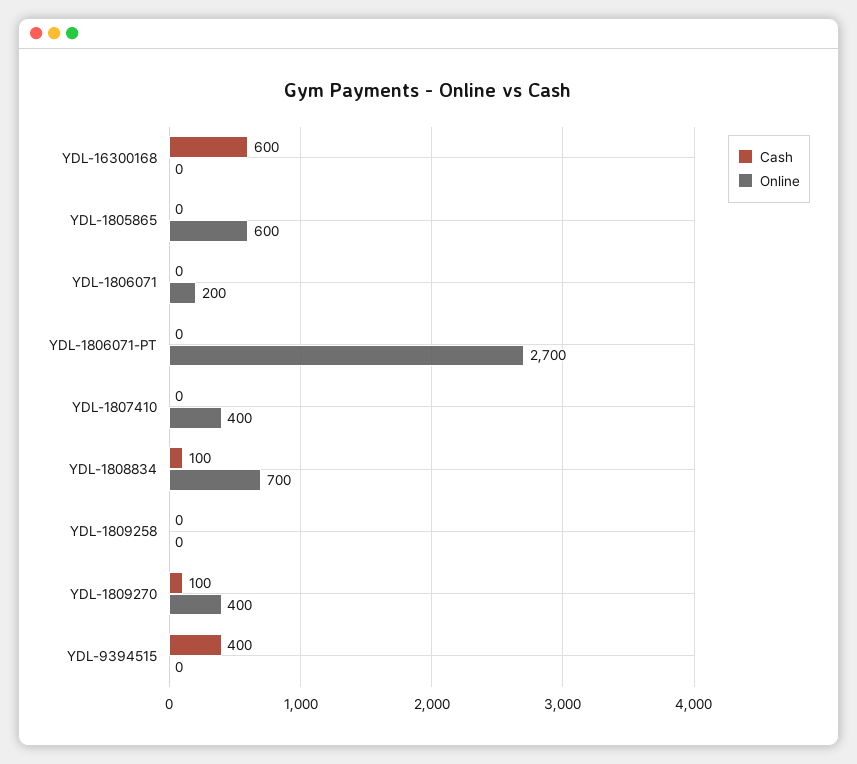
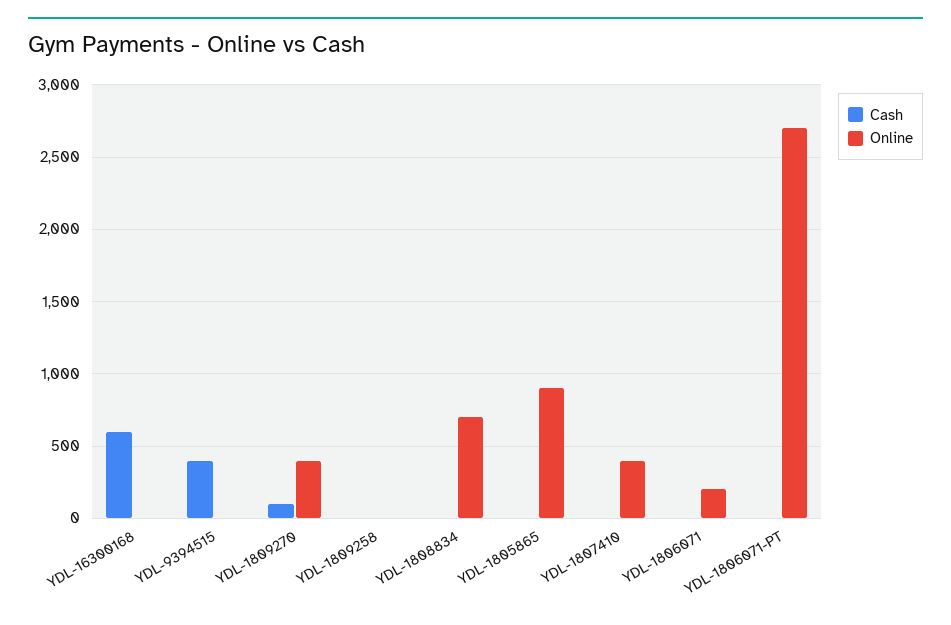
  {
    "Cash": {
      "YDL-16300168": 600,
      "YDL-1805865": 0,
      "YDL-1806071": 0,
      "YDL-1806071-PT": 0,
      "YDL-1807410": 0,
-     "YDL-1808834": 100,
+     "YDL-1808834": 0,
      "YDL-1809258": 0,
      "YDL-1809270": 100,
      "YDL-9394515": 400
    },
    "Online": {
      "YDL-16300168": 0,
-     "YDL-1805865": 600,
+     "YDL-1805865": 900,
      "YDL-1806071": 200,
      "YDL-1806071-PT": 2700,
      "YDL-1807410": 400,
      "YDL-1808834": 700,
      "YDL-1809258": 0,
      "YDL-1809270": 400,
      "YDL-9394515": 0
    }
  }

